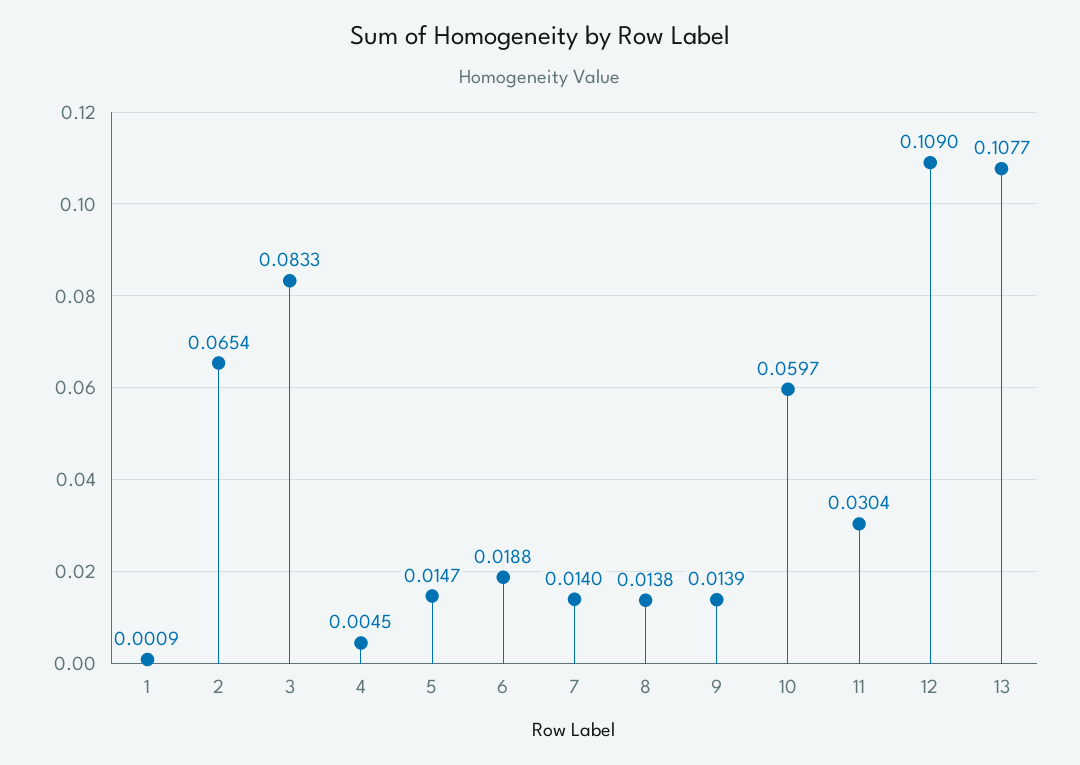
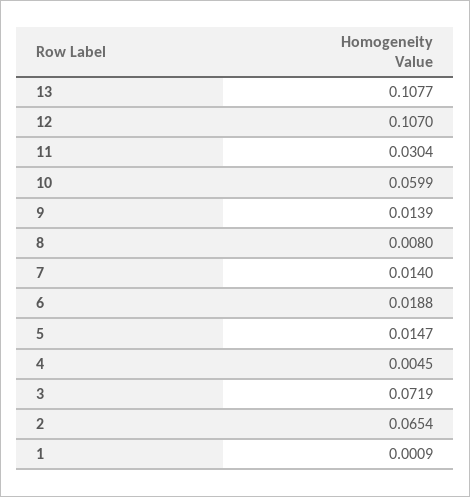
  {
    "1": 0.0009,
    "2": 0.0654,
-   "3": 0.0833,
+   "3": 0.0719,
    "4": 0.0045,
    "5": 0.0147,
    "6": 0.0188,
    "7": 0.014,
-   "8": 0.0138,
+   "8": 0.008,
    "9": 0.0139,
-   "10": 0.0597,
+   "10": 0.0599,
    "11": 0.0304,
-   "12": 0.109,
+   "12": 0.107,
    "13": 0.1077
  }

